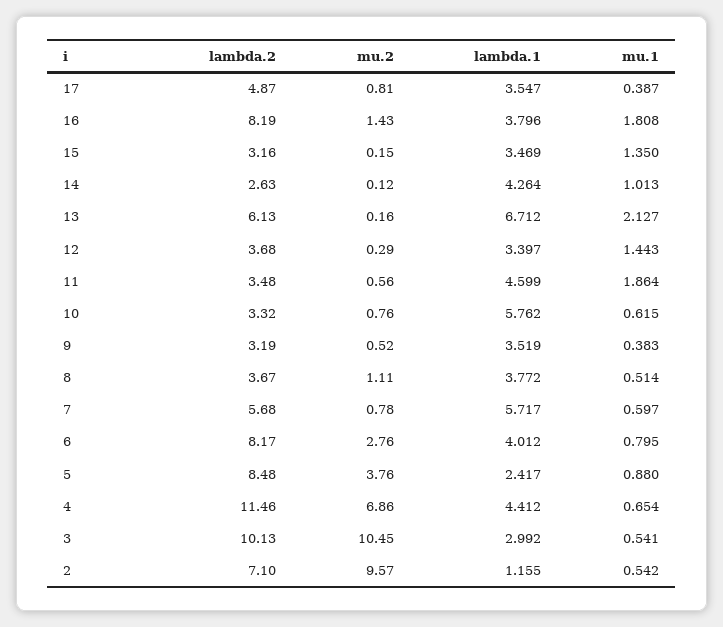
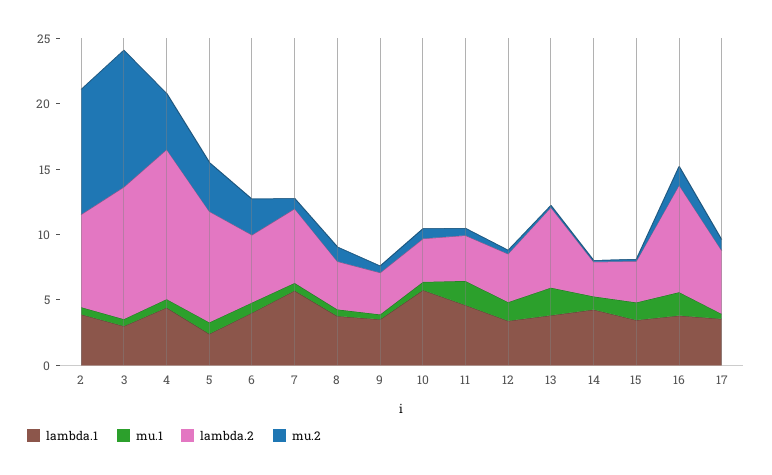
  {
    "lambda.2": {
      "17": 4.87,
      "16": 8.19,
      "15": 3.16,
      "14": 2.63,
      "13": 6.13,
      "12": 3.68,
      "11": 3.48,
      "10": 3.32,
      "9": 3.19,
      "8": 3.67,
      "7": 5.68,
-     "6": 8.17,
+     "6": 5,
      "5": 8.48,
      "4": 11.46,
      "3": 10.13,
      "2": 7.1
    },
    "mu.2": {
      "17": 0.81,
      "16": 1.43,
      "15": 0.15,
      "14": 0.12,
      "13": 0.16,
      "12": 0.29,
      "11": 0.56,
      "10": 0.76,
      "9": 0.52,
      "8": 1.11,
      "7": 0.78,
      "6": 2.76,
      "5": 3.76,
-     "4": 6.86,
+     "4": 4,
      "3": 10.45,
      "2": 9.57
    },
    "lambda.1": {
      "17": 3.547,
      "16": 3.796,
      "15": 3.469,
      "14": 4.264,
-     "13": 6.712,
+     "13": 4,
      "12": 3.397,
      "11": 4.599,
      "10": 5.762,
      "9": 3.519,
      "8": 3.772,
      "7": 5.717,
      "6": 4.012,
      "5": 2.417,
      "4": 4.412,
      "3": 2.992,
-     "2": 1.155
+     "2": 4
    },
    "mu.1": {
      "17": 0.387,
      "16": 1.808,
      "15": 1.35,
      "14": 1.013,
      "13": 2.127,
      "12": 1.443,
      "11": 1.864,
      "10": 0.615,
      "9": 0.383,
      "8": 0.514,
      "7": 0.597,
      "6": 0.795,
      "5": 0.88,
      "4": 0.654,
      "3": 0.541,
      "2": 0.542
    }
  }

